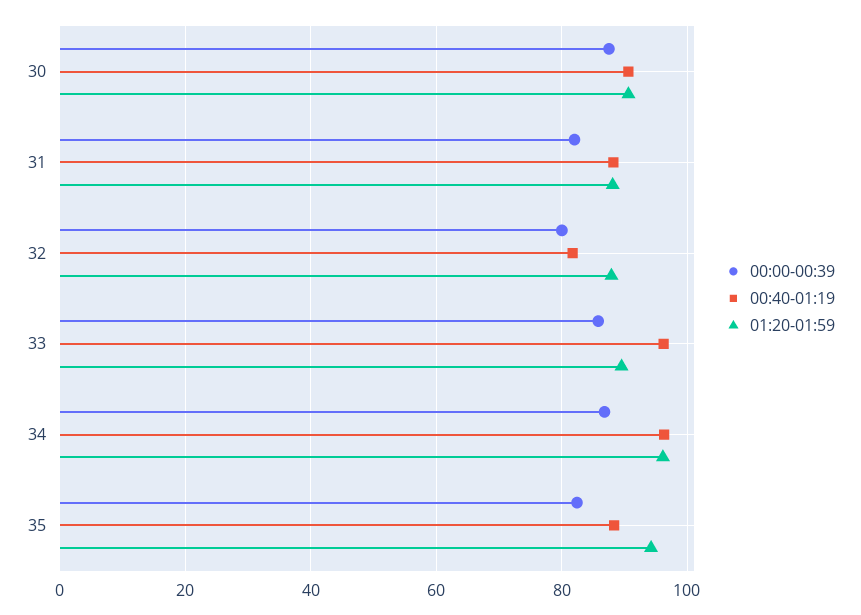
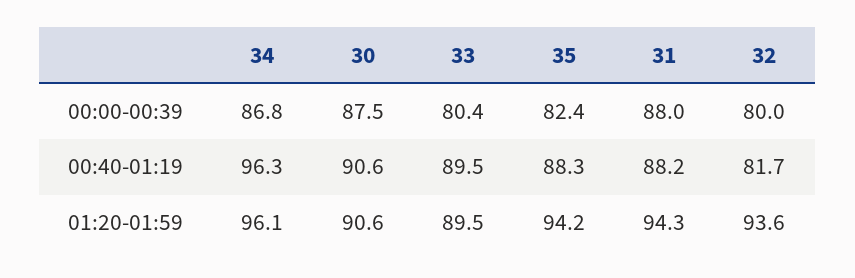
  {
    "00:00-00:39": {
      "30": 87.5,
-     "31": 82,
+     "31": 88,
      "32": 80,
-     "33": 86,
+     "33": 80.4,
      "34": 86.8,
      "35": 82.4
    },
    "00:40-01:19": {
      "30": 90.6,
      "31": 88.2,
      "32": 81.7,
-     "33": 96,
+     "33": 89.5,
      "34": 96.3,
      "35": 88.3
    },
    "01:20-01:59": {
      "30": 90.6,
-     "31": 88,
+     "31": 94.3,
-     "32": 88,
+     "32": 93.6,
      "33": 89.5,
      "34": 96.1,
      "35": 94.2
    }
  }

